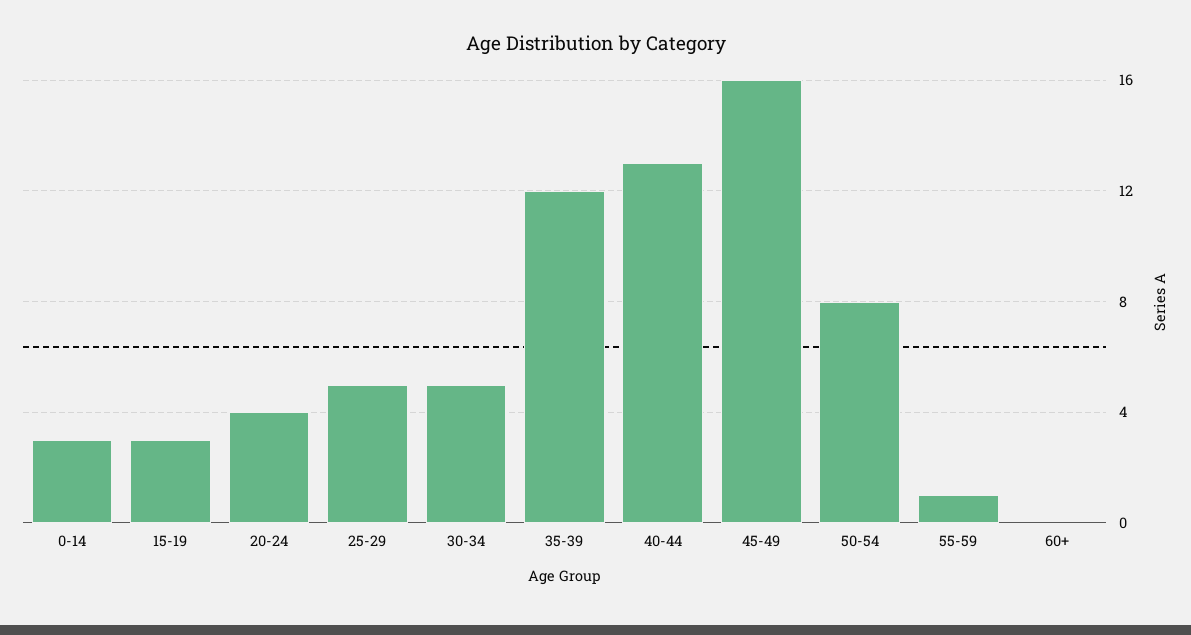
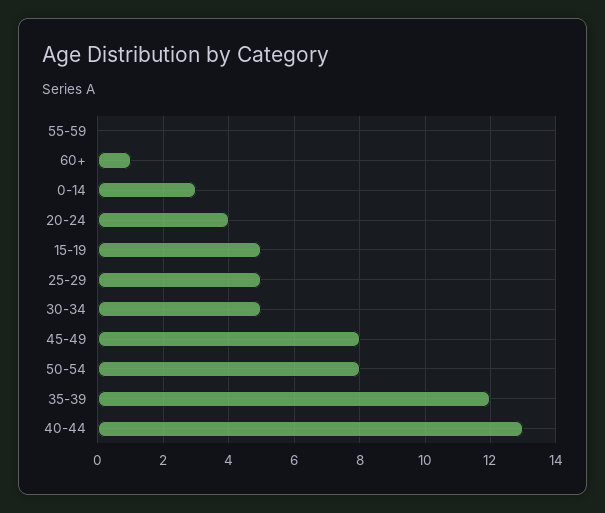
  {
    "0-14": 3,
-   "15-19": 3,
+   "15-19": 5,
    "20-24": 4,
    "25-29": 5,
    "30-34": 5,
    "35-39": 12,
    "40-44": 13,
-   "45-49": 16,
+   "45-49": 8,
    "50-54": 8,
-   "55-59": 1,
+   "55-59": 0,
-   "60+": 0
+   "60+": 1
  }

